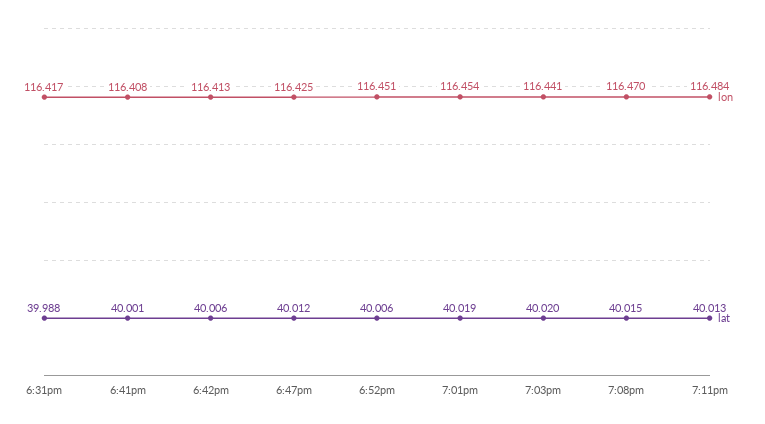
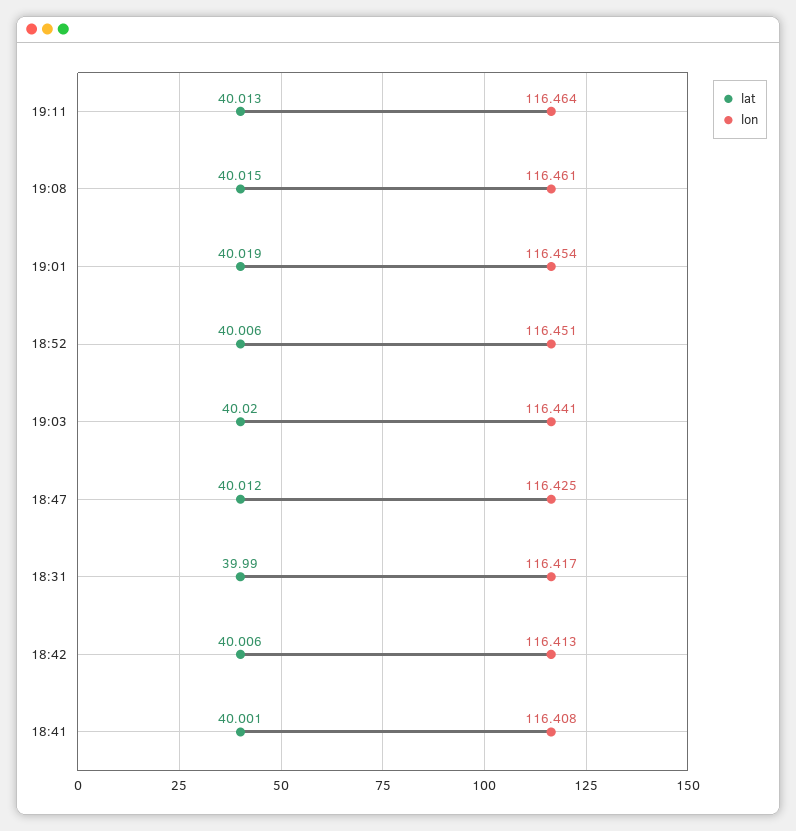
  {
    "lon": {
      "6:31pm": 116.417,
      "6:41pm": 116.408,
      "6:42pm": 116.413,
      "6:47pm": 116.425,
      "6:52pm": 116.451,
      "7:01pm": 116.454,
      "7:03pm": 116.441,
-     "7:08pm": 116.47,
+     "7:08pm": 116.461,
-     "7:11pm": 116.484
+     "7:11pm": 116.464
    },
    "lat": {
-     "6:31pm": 39.988,
+     "6:31pm": 39.99,
      "6:41pm": 40.001,
      "6:42pm": 40.006,
      "6:47pm": 40.012,
      "6:52pm": 40.006,
      "7:01pm": 40.019,
      "7:03pm": 40.02,
      "7:08pm": 40.015,
      "7:11pm": 40.013
    }
  }

